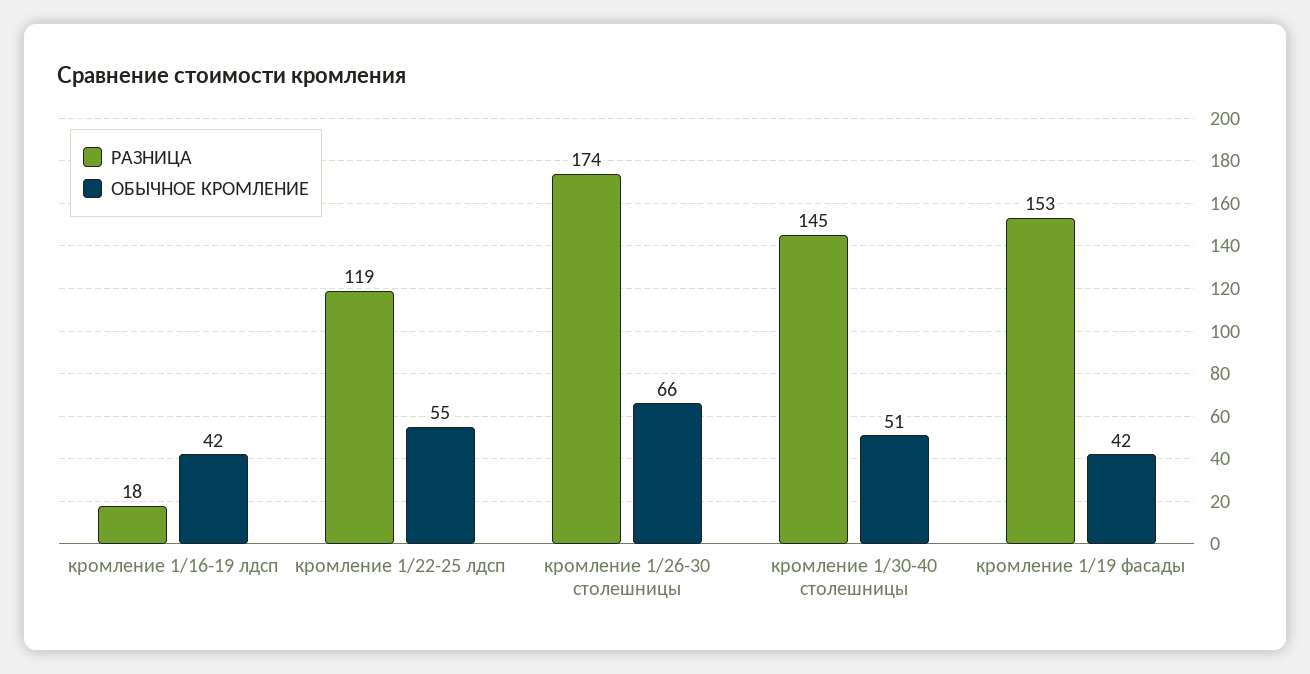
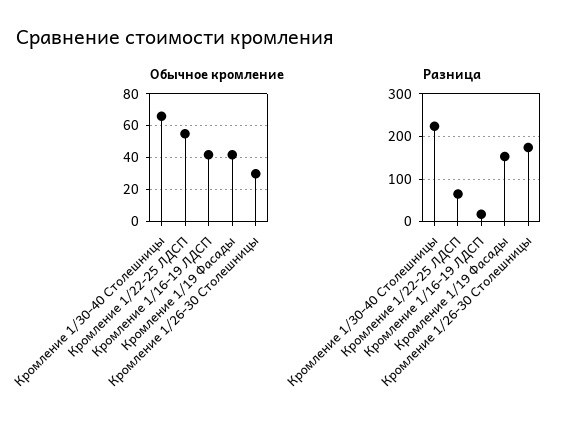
  {
    "РАЗНИЦА": {
      "кромление 1/16-19 лдсп": 18,
-     "кромление 1/22-25 лдсп": 119,
+     "кромление 1/22-25 лдсп": 60,
      "кромление 1/26-30 столешницы": 174,
-     "кромление 1/30-40 столешницы": 145,
+     "кромление 1/30-40 столешницы": 220,
      "кромление 1/19 фасады": 153
    },
    "ОБЫЧНОЕ КРОМЛЕНИЕ": {
      "кромление 1/16-19 лдсп": 42,
      "кромление 1/22-25 лдсп": 55,
-     "кромление 1/26-30 столешницы": 66,
+     "кромление 1/26-30 столешницы": 30,
-     "кромление 1/30-40 столешницы": 51,
+     "кромление 1/30-40 столешницы": 65,
      "кромление 1/19 фасады": 42
    }
  }

